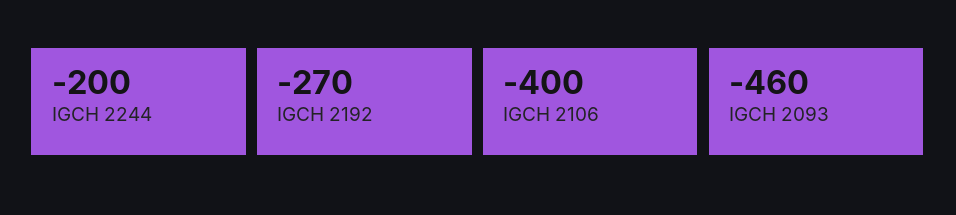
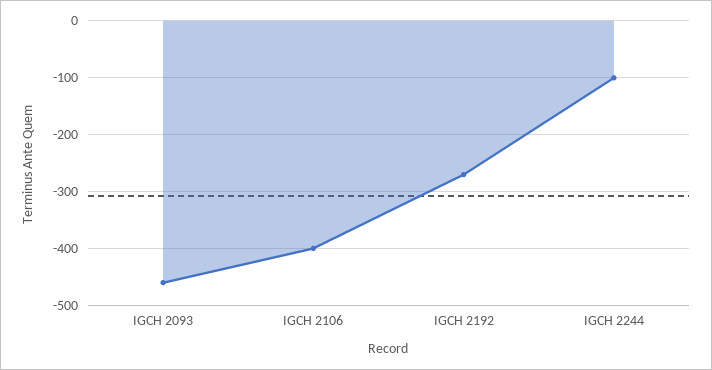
  {
-   "IGCH 2244": -200,
+   "IGCH 2244": -100,
    "IGCH 2192": -270,
    "IGCH 2106": -400,
    "IGCH 2093": -460
  }

